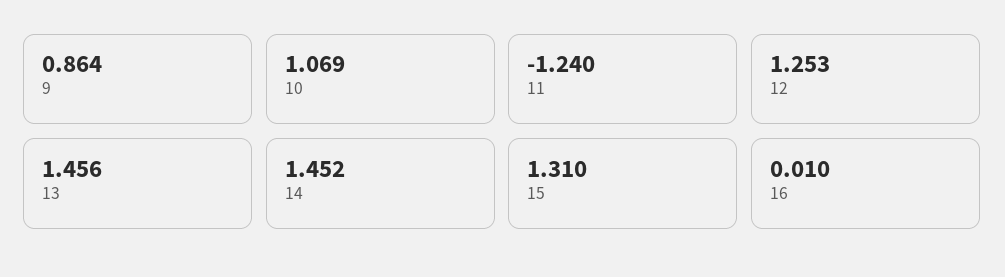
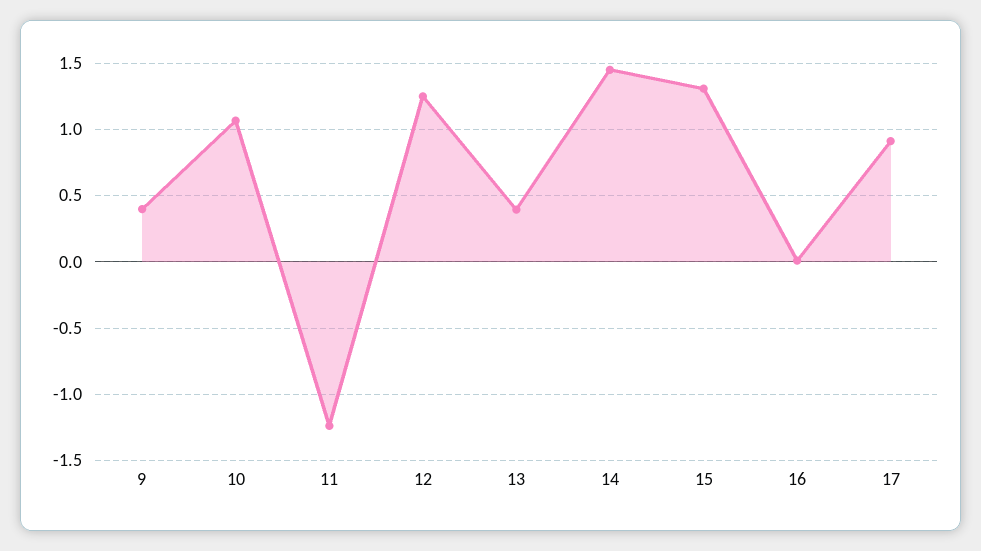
  {
-   "9": 0.864,
+   "9": 0.4,
    "10": 1.069,
    "11": -1.24,
    "12": 1.253,
-   "13": 1.456,
+   "13": 0.4,
    "14": 1.452,
    "15": 1.31,
-   "16": 0.01
+   "16": 0.01,
+   "17": 0.9
  }

